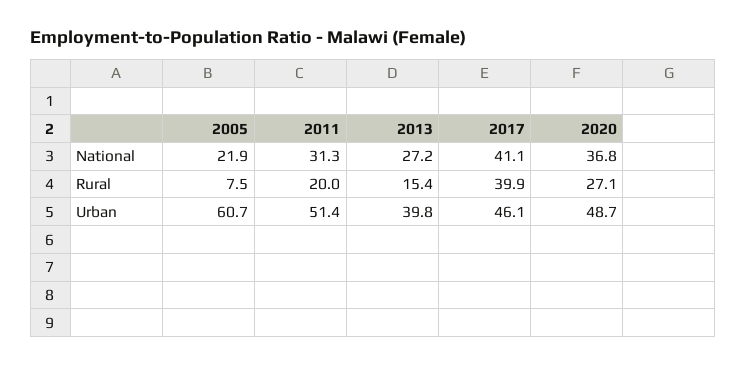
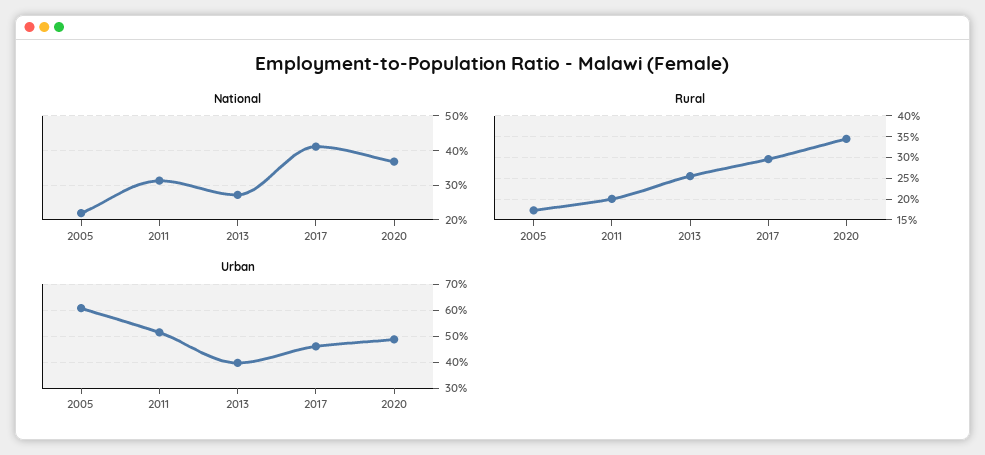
  {
    "National": {
      "2005": 21.9,
      "2011": 31.3,
      "2013": 27.2,
      "2017": 41.1,
      "2020": 36.8
    },
    "Rural": {
-     "2005": 7.5,
+     "2005": 17.5,
      "2011": 20,
-     "2013": 15.4,
+     "2013": 25,
-     "2017": 39.9,
+     "2017": 30,
-     "2020": 27.1
+     "2020": 35
    },
    "Urban": {
      "2005": 60.7,
      "2011": 51.4,
      "2013": 39.8,
      "2017": 46.1,
      "2020": 48.7
    }
  }

